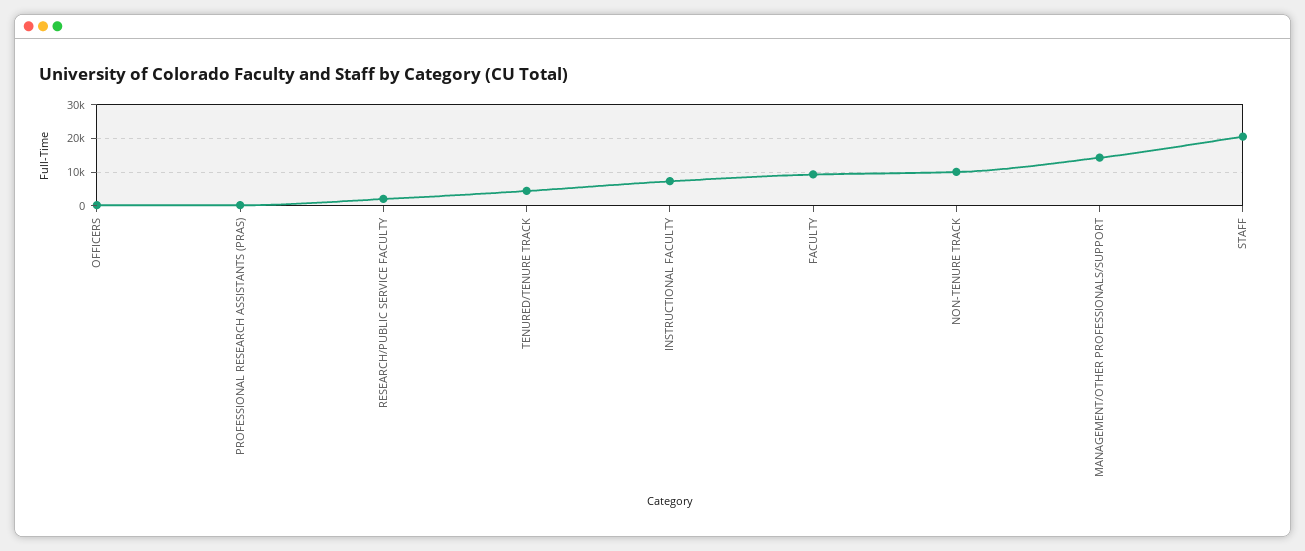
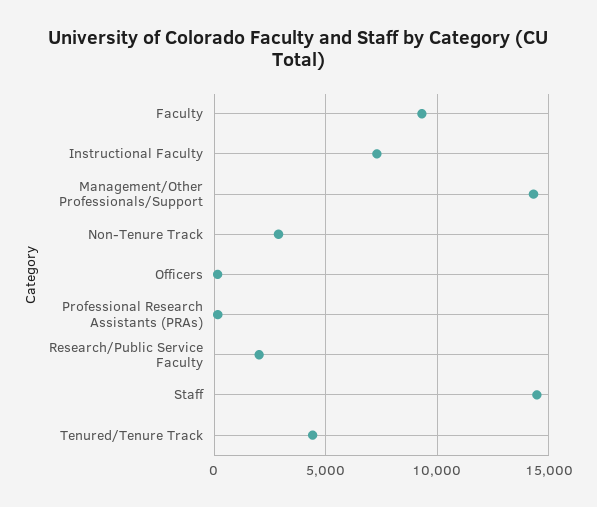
  {
    "OFFICERS": 0,
    "PROFESSIONAL RESEARCH ASSISTANTS (PRAS)": 0,
    "RESEARCH/PUBLIC SERVICE FACULTY": 2000,
    "TENURED/TENURE TRACK": 4500,
    "INSTRUCTIONAL FACULTY": 7500,
    "FACULTY": 9500,
-   "NON-TENURE TRACK": 10000,
+   "NON-TENURE TRACK": 3000,
    "MANAGEMENT/OTHER PROFESSIONALS/SUPPORT": 14500,
-   "STAFF": 20000
+   "STAFF": 14500
  }

